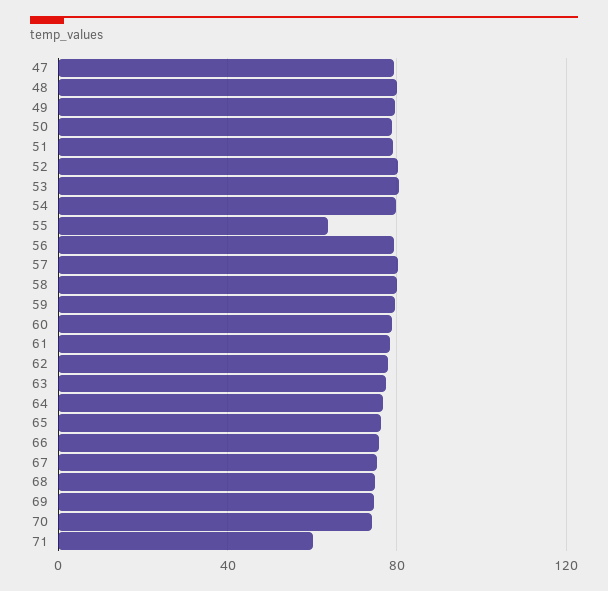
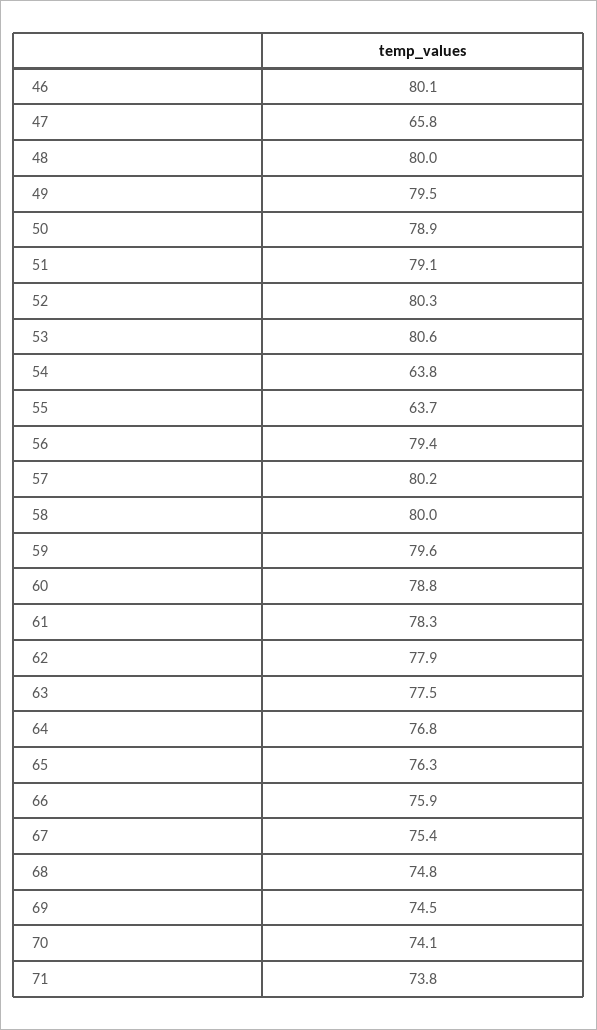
  {
-   "47": 80,
+   "47": 65.8,
    "48": 80,
    "49": 79.5,
    "50": 78.9,
    "51": 79.1,
    "52": 80.3,
    "53": 80.6,
-   "54": 80,
+   "54": 63.8,
    "55": 63.7,
    "56": 79.4,
    "57": 80.2,
    "58": 80,
    "59": 79.6,
    "60": 78.8,
    "61": 78.3,
    "62": 77.9,
    "63": 77.5,
    "64": 76.8,
    "65": 76.3,
    "66": 75.9,
    "67": 75.4,
    "68": 74.8,
    "69": 74.5,
    "70": 74.1,
-   "71": 60
+   "71": 73.8,
+   "46": 80.1
  }

